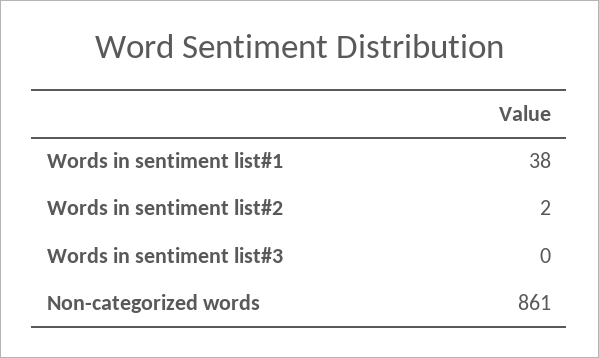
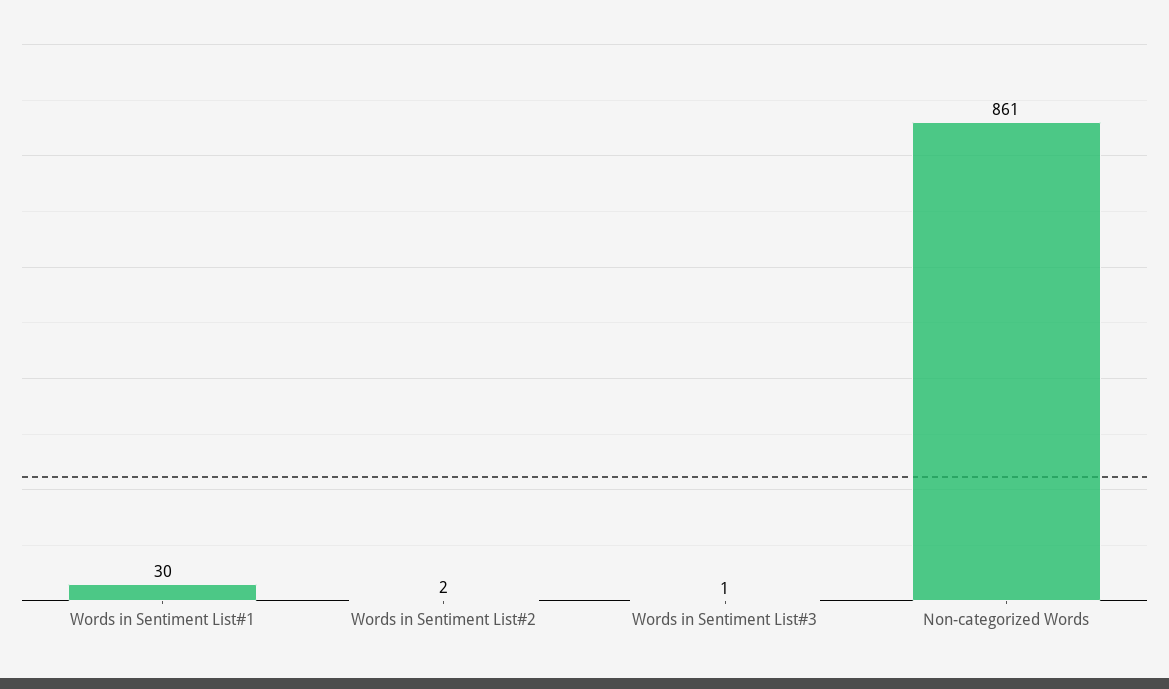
  {
-   "Words in sentiment list#1": 38,
+   "Words in sentiment list#1": 30,
    "Words in sentiment list#2": 2,
-   "Words in sentiment list#3": 0,
+   "Words in sentiment list#3": 1,
    "Non-categorized words": 861
  }

